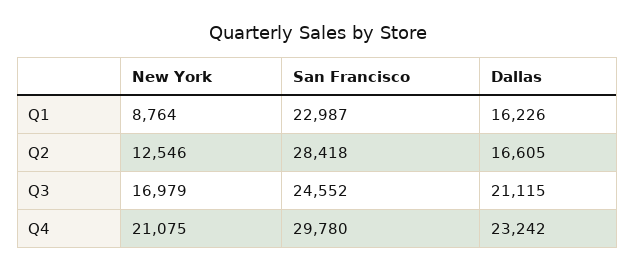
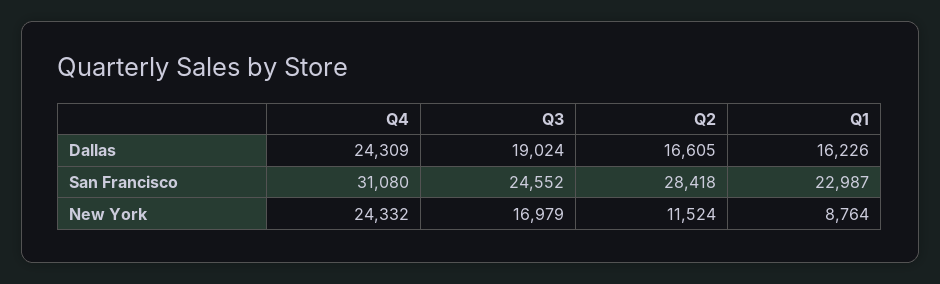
  {
    "New York": {
      "Q1": 8764,
-     "Q2": 12546,
+     "Q2": 11524,
      "Q3": 16979,
-     "Q4": 21075
+     "Q4": 24332
    },
    "San Francisco": {
      "Q1": 22987,
      "Q2": 28418,
      "Q3": 24552,
-     "Q4": 29780
+     "Q4": 31080
    },
    "Dallas": {
      "Q1": 16226,
      "Q2": 16605,
-     "Q3": 21115,
+     "Q3": 19024,
-     "Q4": 23242
+     "Q4": 24309
    }
  }

